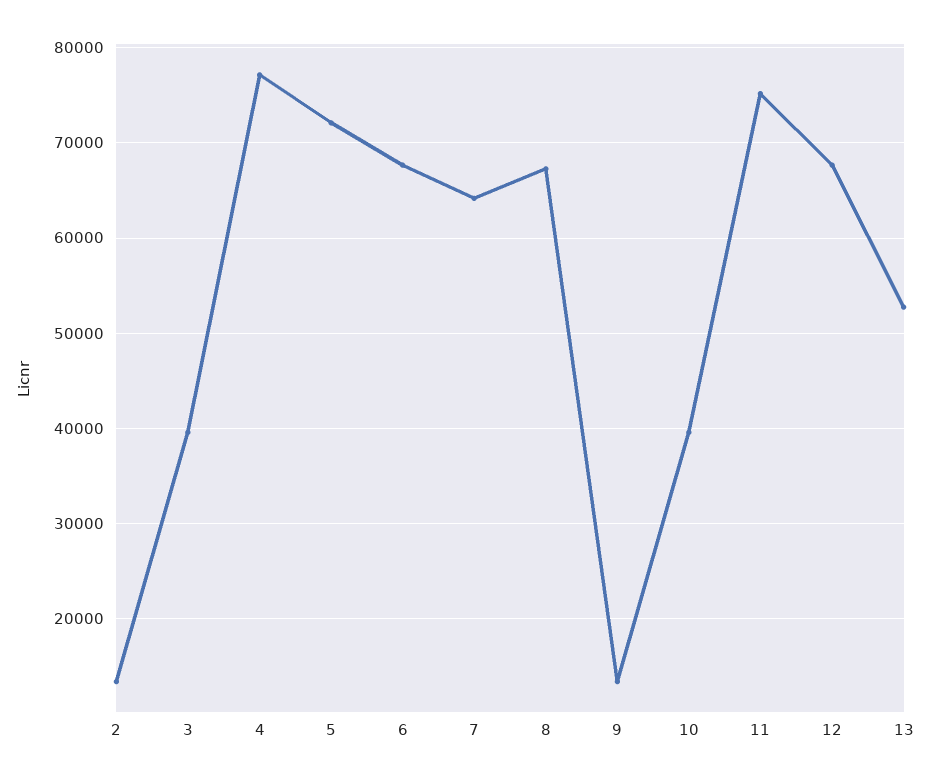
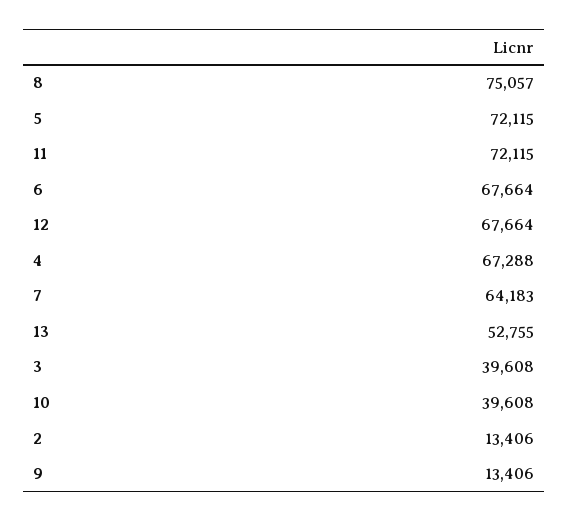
  {
    "2": 13406,
    "3": 39608,
-   "4": 77000,
+   "4": 67288,
    "5": 72115,
    "6": 67664,
    "7": 64183,
-   "8": 67000,
+   "8": 75057,
    "9": 13406,
    "10": 39608,
-   "11": 75000,
+   "11": 72115,
    "12": 67664,
    "13": 52755
  }

